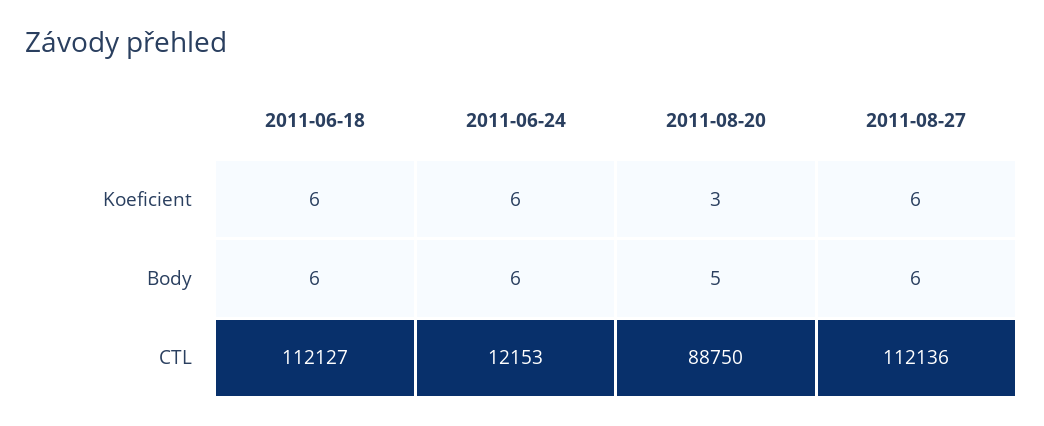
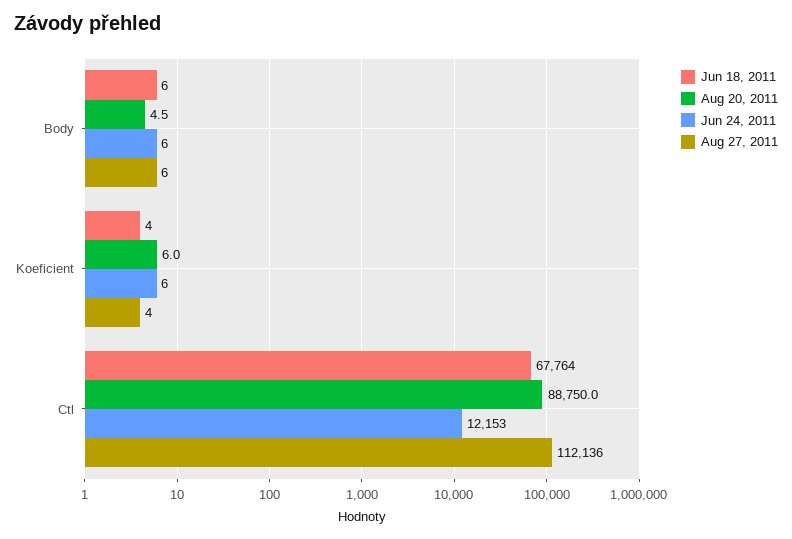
  {
    "2011-06-18": {
-     "Koeficient": 6,
+     "Koeficient": 4,
      "Body": 6,
-     "CTL": 112127
+     "CTL": 67764
    },
    "2011-06-24": {
      "Koeficient": 6,
      "Body": 6,
      "CTL": 12153
    },
    "2011-08-20": {
-     "Koeficient": 3,
+     "Koeficient": 6,
      "Body": 4.5,
      "CTL": 88750
    },
    "2011-08-27": {
-     "Koeficient": 6,
+     "Koeficient": 4,
      "Body": 6,
      "CTL": 112136
    }
  }

